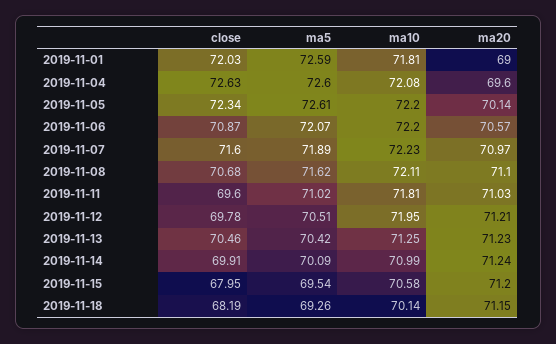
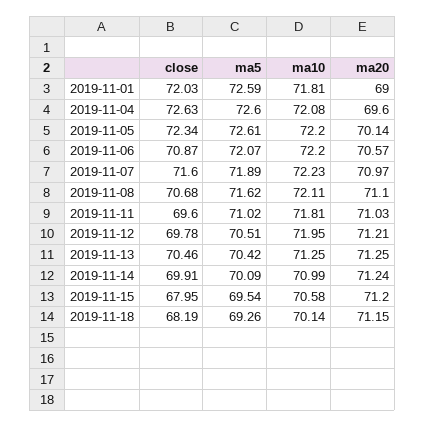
  {
    "close": {
      "2019-11-01": 72.03,
      "2019-11-04": 72.63,
      "2019-11-05": 72.34,
      "2019-11-06": 70.87,
      "2019-11-07": 71.6,
      "2019-11-08": 70.68,
      "2019-11-11": 69.6,
      "2019-11-12": 69.78,
      "2019-11-13": 70.46,
      "2019-11-14": 69.91,
      "2019-11-15": 67.95,
      "2019-11-18": 68.19
    },
    "ma5": {
      "2019-11-01": 72.59,
      "2019-11-04": 72.6,
      "2019-11-05": 72.61,
      "2019-11-06": 72.07,
      "2019-11-07": 71.89,
      "2019-11-08": 71.62,
      "2019-11-11": 71.02,
      "2019-11-12": 70.51,
      "2019-11-13": 70.42,
      "2019-11-14": 70.09,
      "2019-11-15": 69.54,
      "2019-11-18": 69.26
    },
    "ma10": {
      "2019-11-01": 71.81,
      "2019-11-04": 72.08,
      "2019-11-05": 72.2,
      "2019-11-06": 72.2,
      "2019-11-07": 72.23,
      "2019-11-08": 72.11,
      "2019-11-11": 71.81,
      "2019-11-12": 71.95,
      "2019-11-13": 71.25,
      "2019-11-14": 70.99,
      "2019-11-15": 70.58,
      "2019-11-18": 70.14
    },
    "ma20": {
      "2019-11-01": 69,
      "2019-11-04": 69.6,
      "2019-11-05": 70.14,
      "2019-11-06": 70.57,
      "2019-11-07": 70.97,
      "2019-11-08": 71.1,
      "2019-11-11": 71.03,
      "2019-11-12": 71.21,
-     "2019-11-13": 71.23,
+     "2019-11-13": 71.25,
      "2019-11-14": 71.24,
      "2019-11-15": 71.2,
      "2019-11-18": 71.15
    }
  }

